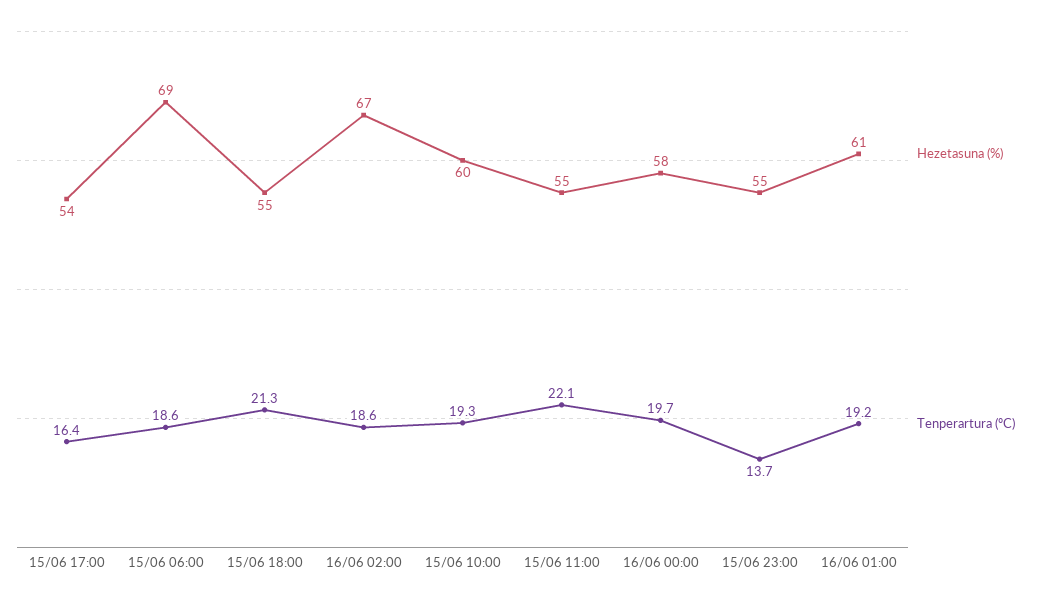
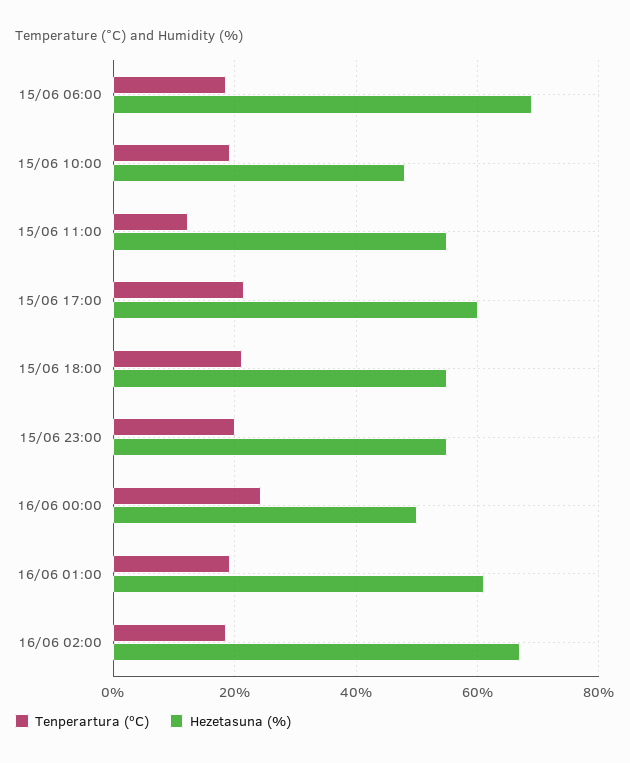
  {
    "Hezetasuna (%)": {
-     "15/06 17:00": 54,
+     "15/06 17:00": 60,
      "15/06 06:00": 69,
      "15/06 18:00": 55,
      "16/06 02:00": 67,
-     "15/06 10:00": 60,
+     "15/06 10:00": 48,
      "15/06 11:00": 55,
-     "16/06 00:00": 58,
+     "16/06 00:00": 50,
      "15/06 23:00": 55,
      "16/06 01:00": 61
    },
    "Tenperartura (ºC)": {
-     "15/06 17:00": 16.4,
+     "15/06 17:00": 22,
      "15/06 06:00": 18.6,
      "15/06 18:00": 21.3,
      "16/06 02:00": 18.6,
      "15/06 10:00": 19.3,
-     "15/06 11:00": 22.1,
+     "15/06 11:00": 12,
-     "16/06 00:00": 19.7,
+     "16/06 00:00": 24,
-     "15/06 23:00": 13.7,
+     "15/06 23:00": 20,
      "16/06 01:00": 19.2
    }
  }

